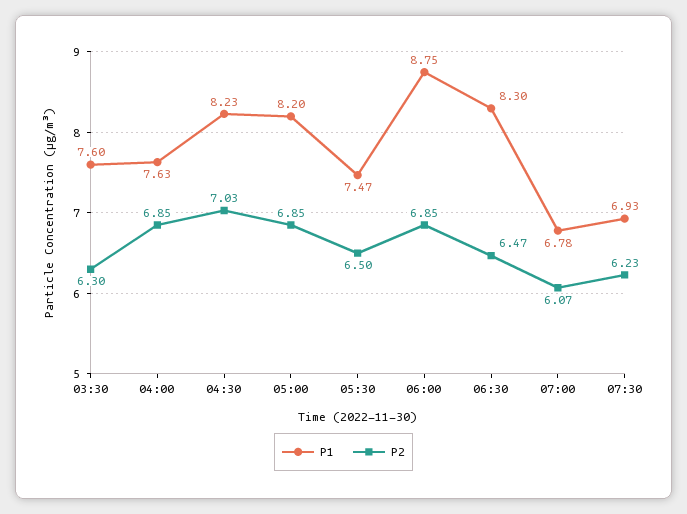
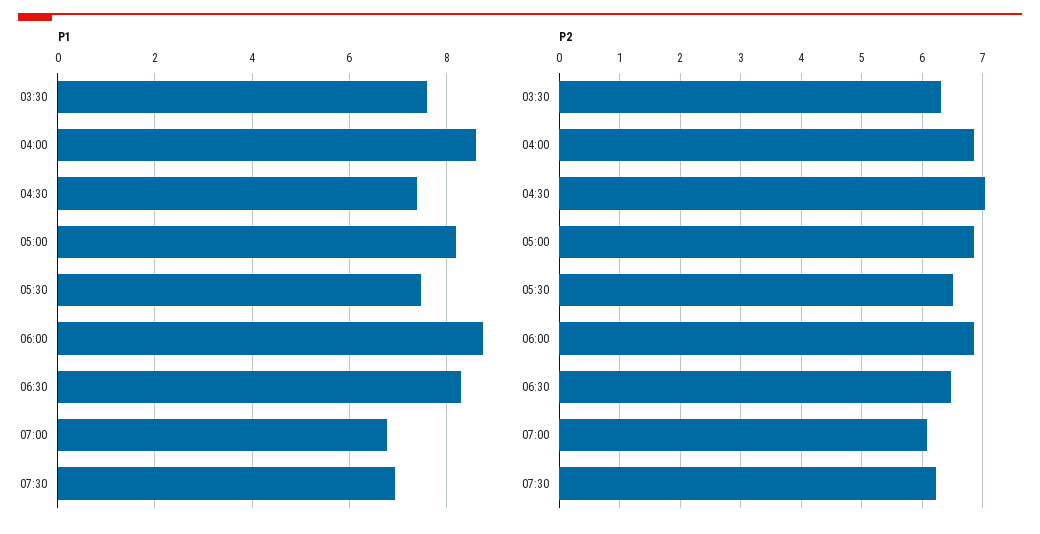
  {
    "P1": {
      "03:30": 7.6,
-     "04:00": 7.63,
+     "04:00": 8.6,
-     "04:30": 8.23,
+     "04:30": 7.4,
      "05:00": 8.2,
      "05:30": 7.47,
      "06:00": 8.75,
      "06:30": 8.3,
      "07:00": 6.78,
      "07:30": 6.93
    },
    "P2": {
      "03:30": 6.3,
      "04:00": 6.85,
      "04:30": 7.03,
      "05:00": 6.85,
      "05:30": 6.5,
      "06:00": 6.85,
      "06:30": 6.47,
      "07:00": 6.07,
      "07:30": 6.23
    }
  }

